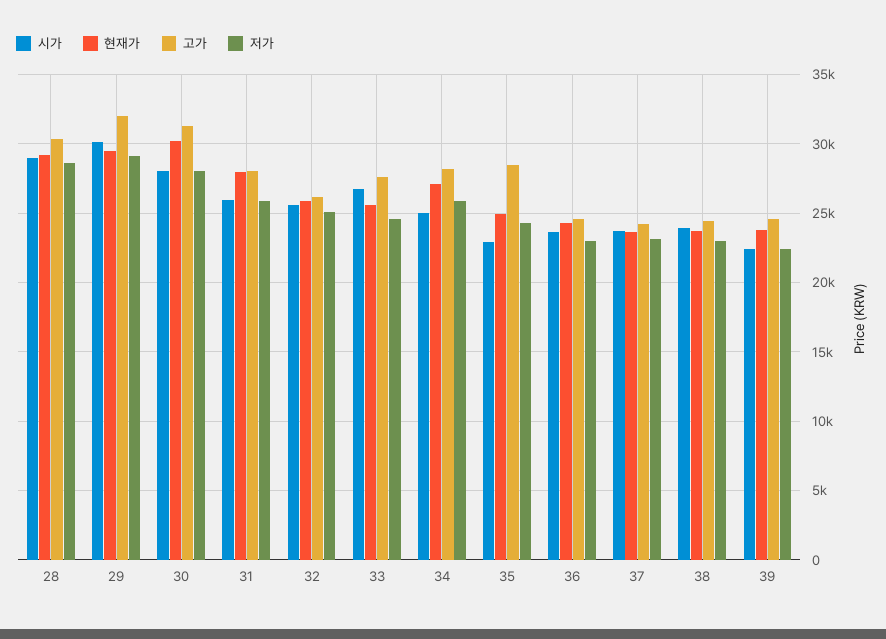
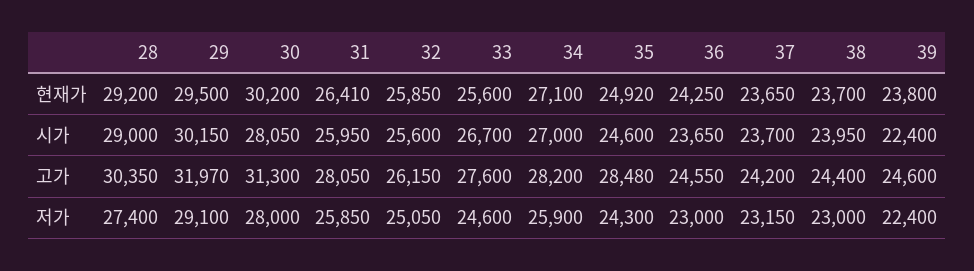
  {
    "시가": {
      "28": 29000,
      "29": 30150,
      "30": 28050,
      "31": 25950,
      "32": 25600,
      "33": 26700,
-     "34": 25000,
+     "34": 27000,
-     "35": 23000,
+     "35": 24600,
      "36": 23650,
      "37": 23700,
      "38": 23950,
      "39": 22400
    },
    "현재가": {
      "28": 29200,
      "29": 29500,
      "30": 30200,
-     "31": 28000,
+     "31": 26410,
      "32": 25850,
      "33": 25600,
      "34": 27100,
      "35": 24920,
      "36": 24250,
      "37": 23650,
      "38": 23700,
      "39": 23800
    },
    "고가": {
      "28": 30350,
      "29": 31970,
      "30": 31300,
      "31": 28050,
      "32": 26150,
      "33": 27600,
      "34": 28200,
      "35": 28480,
      "36": 24550,
      "37": 24200,
      "38": 24400,
      "39": 24600
    },
    "저가": {
-     "28": 28500,
+     "28": 27400,
      "29": 29100,
      "30": 28000,
      "31": 25850,
      "32": 25050,
      "33": 24600,
      "34": 25900,
      "35": 24300,
      "36": 23000,
      "37": 23150,
      "38": 23000,
      "39": 22400
    }
  }

